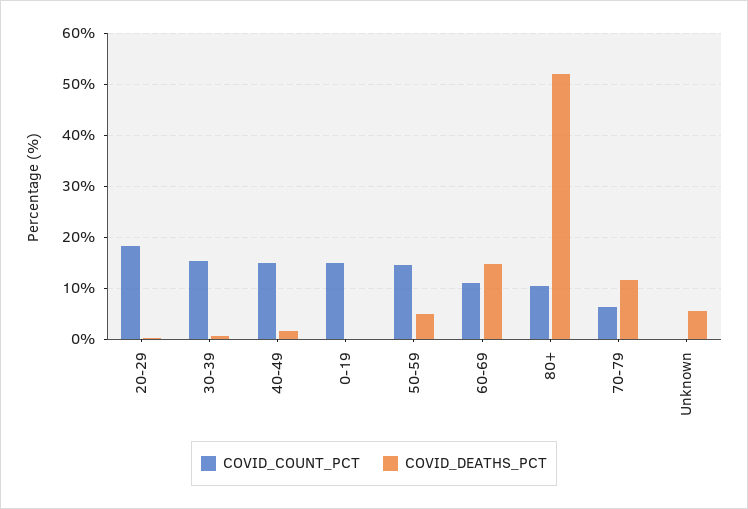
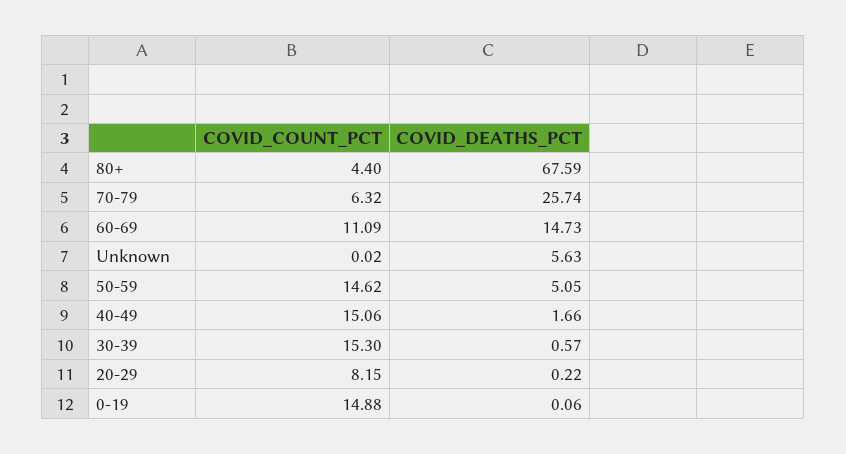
  {
    "COVID_COUNT_PCT": {
-     "20-29": 18,
+     "20-29": 8.15,
      "30-39": 15.3,
      "40-49": 15.06,
      "0-19": 14.88,
      "50-59": 14.62,
      "60-69": 11.09,
-     "80+": 10,
+     "80+": 4.4,
      "70-79": 6.32,
      "Unknown": 0.02
    },
    "COVID_DEATHS_PCT": {
      "20-29": 0.22,
      "30-39": 0.57,
      "40-49": 1.66,
      "0-19": 0.06,
      "50-59": 5.05,
      "60-69": 14.73,
-     "80+": 52,
+     "80+": 67.59,
-     "70-79": 12,
+     "70-79": 25.74,
      "Unknown": 5.63
    }
  }

